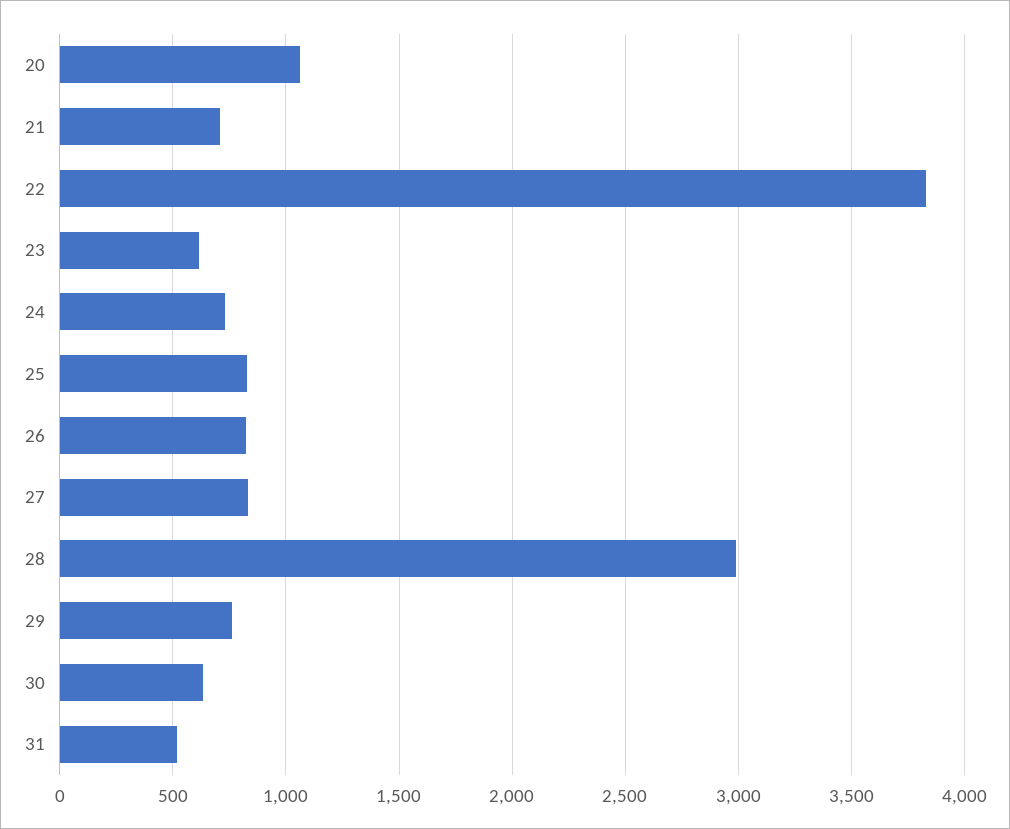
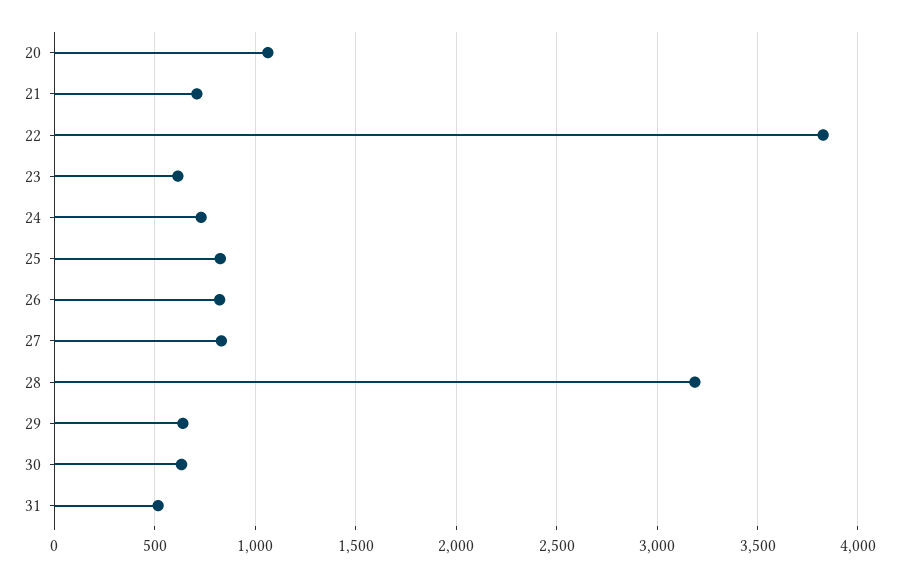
  {
    "20": 1050,
    "21": 700,
    "22": 3850,
    "23": 600,
    "24": 750,
    "25": 850,
    "26": 800,
    "27": 850,
-   "28": 3000,
+   "28": 3200,
-   "29": 750,
+   "29": 650,
    "30": 650,
    "31": 500
  }

